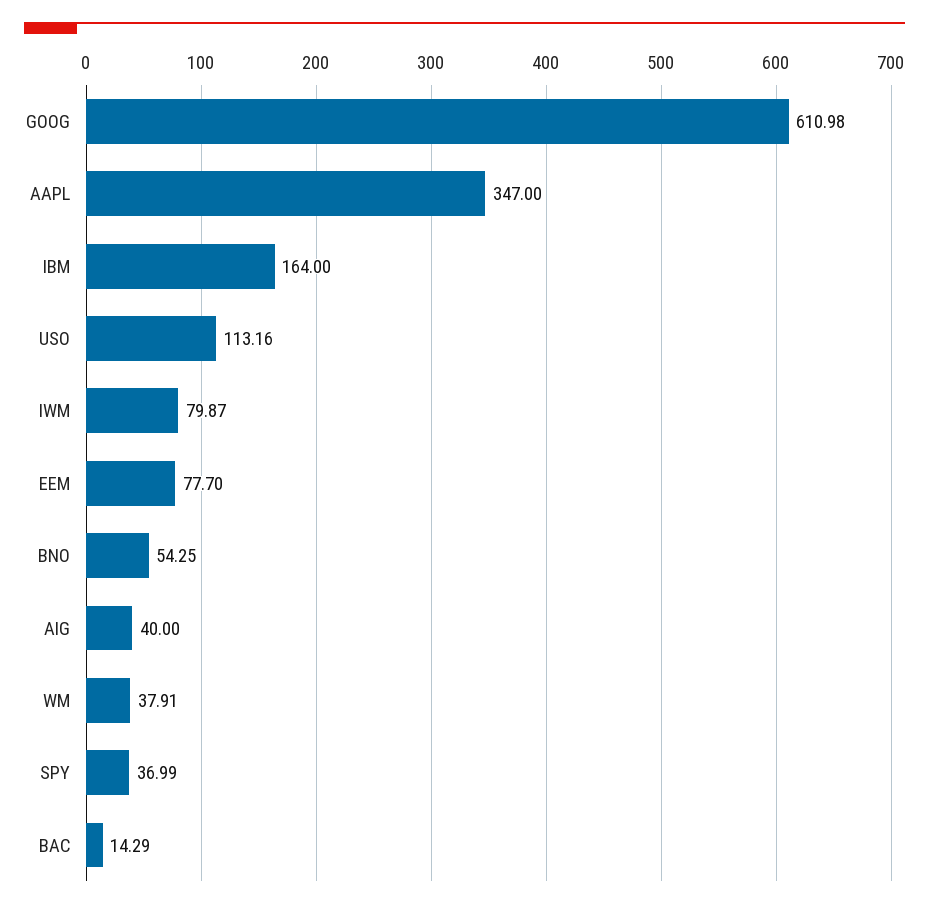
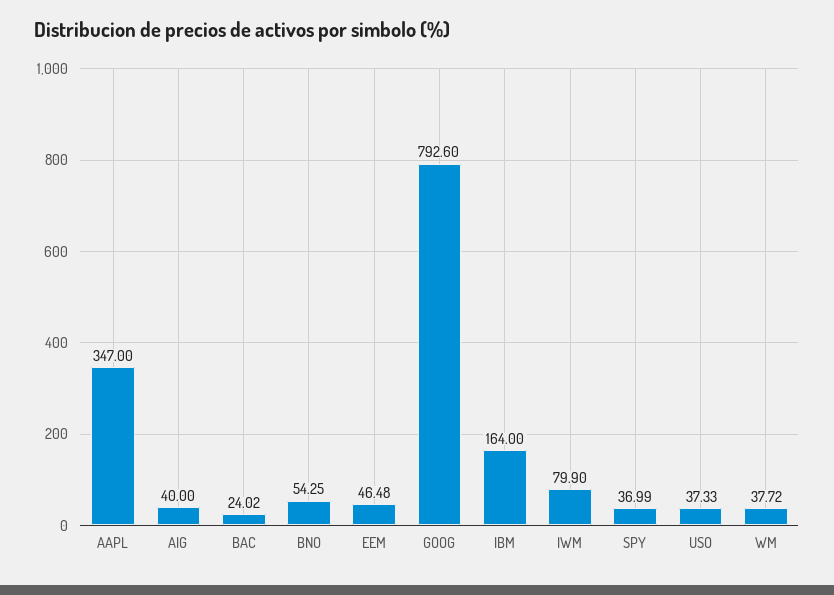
  {
-   "GOOG": 610.98,
+   "GOOG": 792.6,
    "AAPL": 347,
    "IBM": 164,
-   "USO": 113.16,
+   "USO": 37.33,
-   "IWM": 79.87,
+   "IWM": 79.9,
-   "EEM": 77.7,
+   "EEM": 46.48,
    "BNO": 54.25,
    "AIG": 40,
-   "WM": 37.91,
+   "WM": 37.72,
    "SPY": 36.99,
-   "BAC": 14.29
+   "BAC": 24.02
  }

